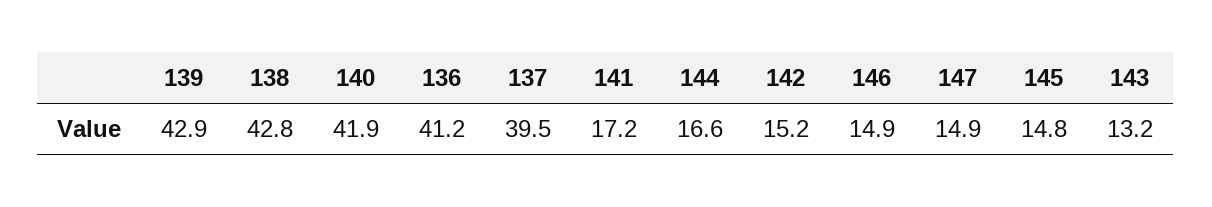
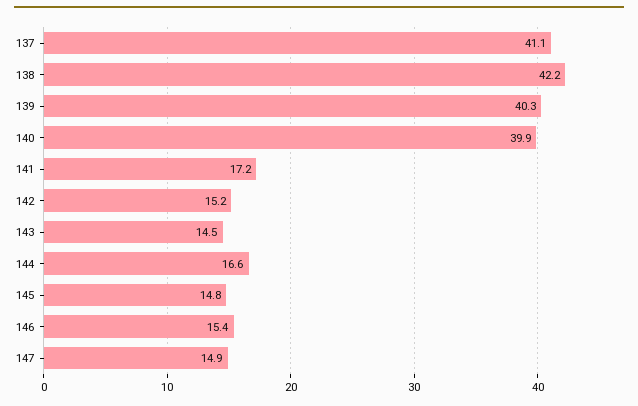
  {
-   "139": 42.9,
+   "139": 40.3,
-   "138": 42.8,
+   "138": 42.2,
-   "140": 41.9,
+   "140": 39.9,
-   "136": 41.2,
-   "137": 39.5,
+   "137": 41.1,
    "141": 17.2,
    "144": 16.6,
    "142": 15.2,
-   "146": 14.9,
+   "146": 15.4,
    "147": 14.9,
    "145": 14.8,
-   "143": 13.2
+   "143": 14.5
  }

